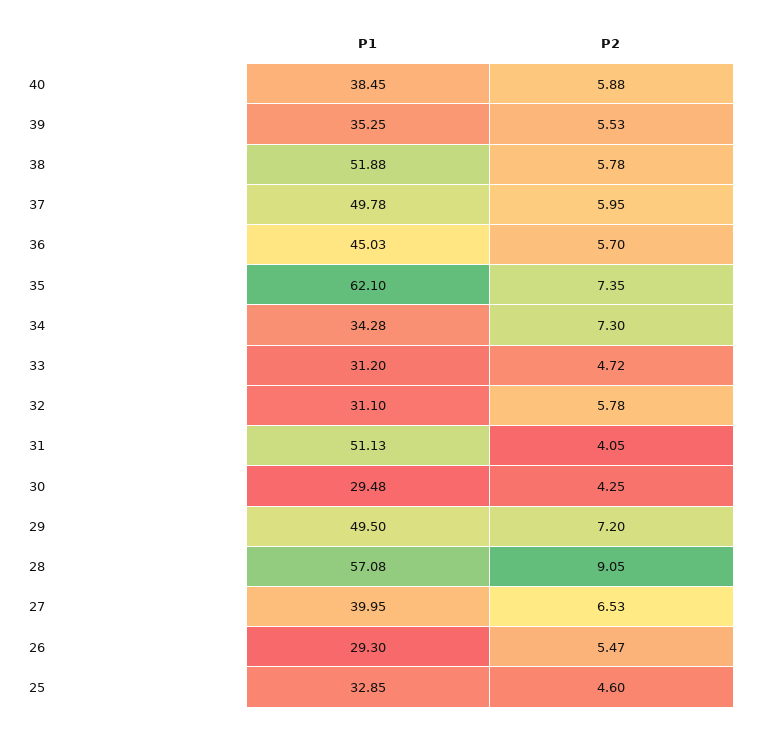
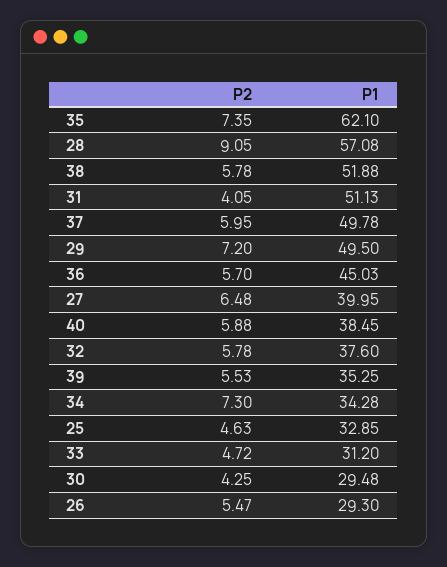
  {
    "P1": {
      "40": 38.45,
      "39": 35.25,
      "38": 51.88,
      "37": 49.78,
      "36": 45.03,
      "35": 62.1,
      "34": 34.28,
      "33": 31.2,
-     "32": 31.1,
+     "32": 37.6,
      "31": 51.13,
      "30": 29.48,
      "29": 49.5,
      "28": 57.08,
      "27": 39.95,
      "26": 29.3,
      "25": 32.85
    },
    "P2": {
      "40": 5.88,
      "39": 5.53,
      "38": 5.78,
      "37": 5.95,
      "36": 5.7,
      "35": 7.35,
      "34": 7.3,
      "33": 4.72,
      "32": 5.78,
      "31": 4.05,
      "30": 4.25,
      "29": 7.2,
      "28": 9.05,
-     "27": 6.53,
+     "27": 6.48,
      "26": 5.47,
-     "25": 4.6
+     "25": 4.63
    }
  }

